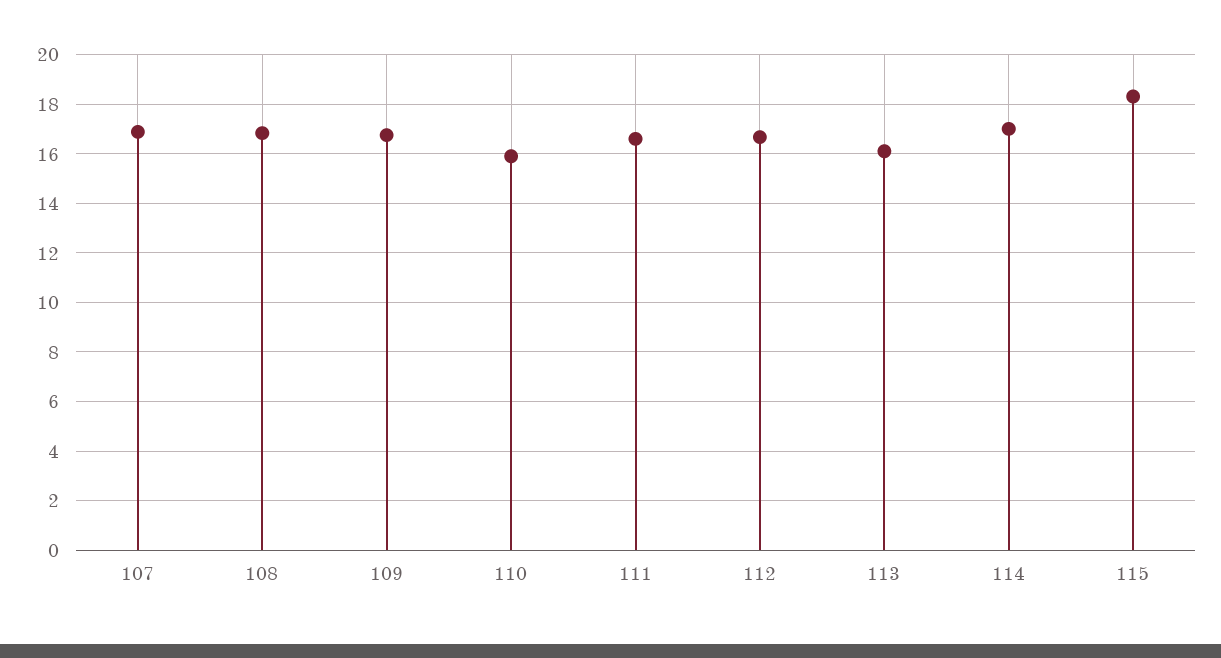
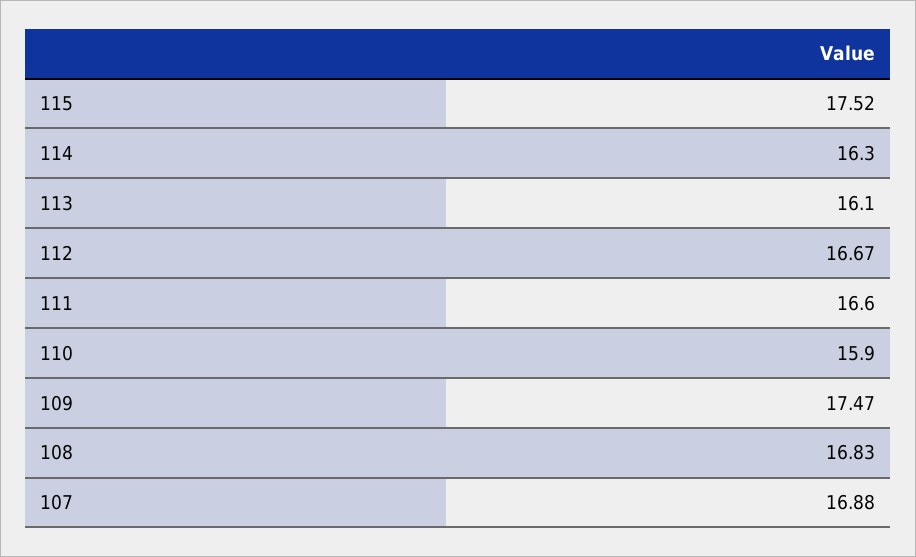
  {
    "107": 16.88,
    "108": 16.83,
-   "109": 16.75,
+   "109": 17.47,
    "110": 15.9,
    "111": 16.6,
    "112": 16.67,
    "113": 16.1,
-   "114": 17,
+   "114": 16.3,
-   "115": 18.25
+   "115": 17.52
  }

